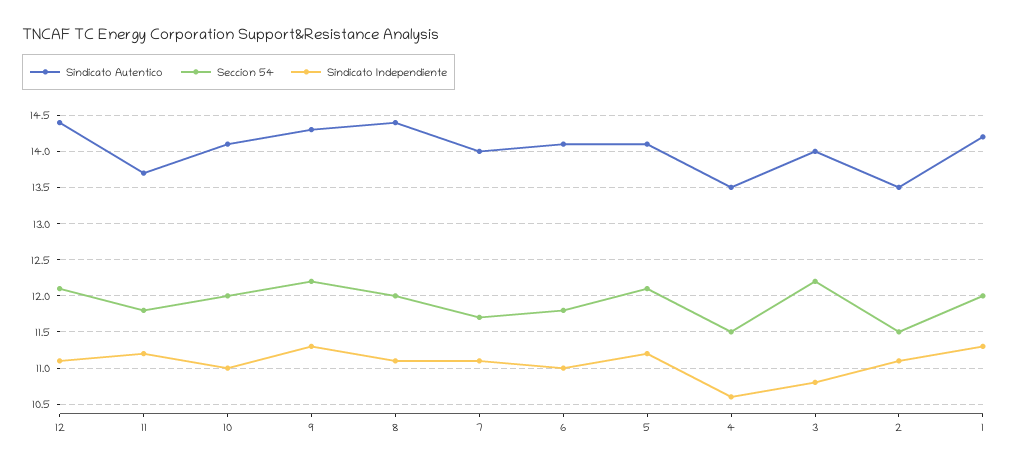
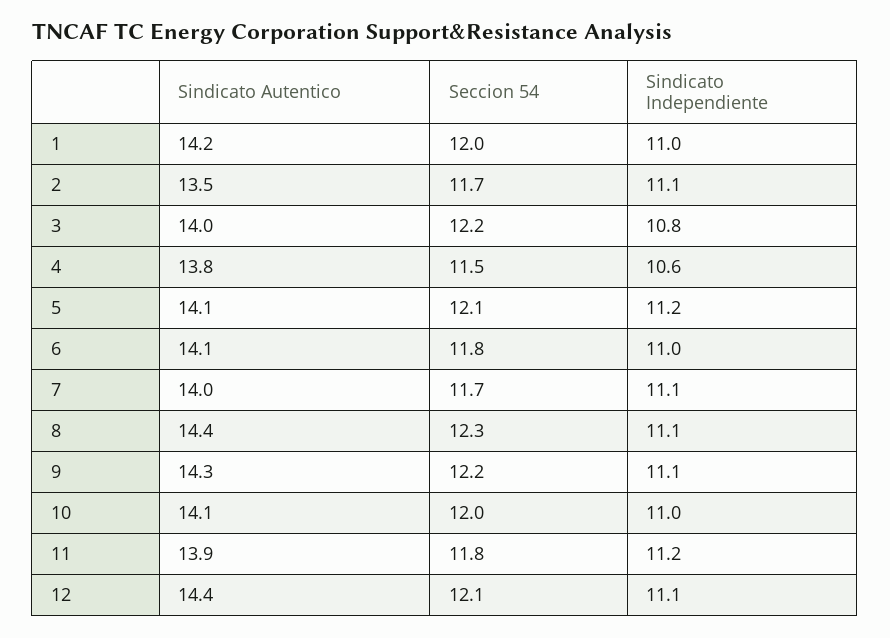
  {
    "Sindicato Autentico": {
      "12": 14.4,
-     "11": 13.7,
+     "11": 13.9,
      "10": 14.1,
      "9": 14.3,
      "8": 14.4,
      "7": 14,
      "6": 14.1,
      "5": 14.1,
-     "4": 13.5,
+     "4": 13.8,
      "3": 14,
      "2": 13.5,
      "1": 14.2
    },
    "Seccion 54": {
      "12": 12.1,
      "11": 11.8,
      "10": 12,
      "9": 12.2,
-     "8": 12,
+     "8": 12.3,
      "7": 11.7,
      "6": 11.8,
      "5": 12.1,
      "4": 11.5,
      "3": 12.2,
-     "2": 11.5,
+     "2": 11.7,
      "1": 12
    },
    "Sindicato Independiente": {
      "12": 11.1,
      "11": 11.2,
      "10": 11,
-     "9": 11.3,
+     "9": 11.1,
      "8": 11.1,
      "7": 11.1,
      "6": 11,
      "5": 11.2,
      "4": 10.6,
      "3": 10.8,
      "2": 11.1,
-     "1": 11.3
+     "1": 11
    }
  }

